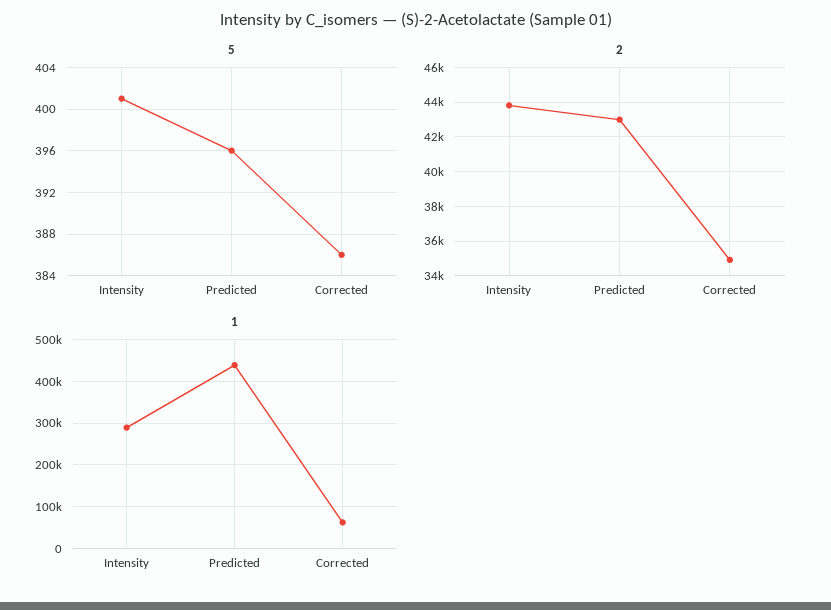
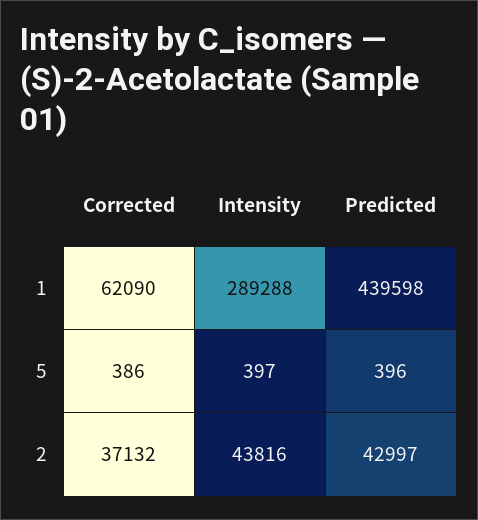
  {
    "5": {
-     "Intensity": 401,
+     "Intensity": 397,
      "Predicted": 396,
      "Corrected": 386
    },
    "2": {
      "Intensity": 43816,
      "Predicted": 42997,
-     "Corrected": 35000
+     "Corrected": 37132
    },
    "1": {
      "Intensity": 289288,
      "Predicted": 439598,
      "Corrected": 62090
    }
  }

